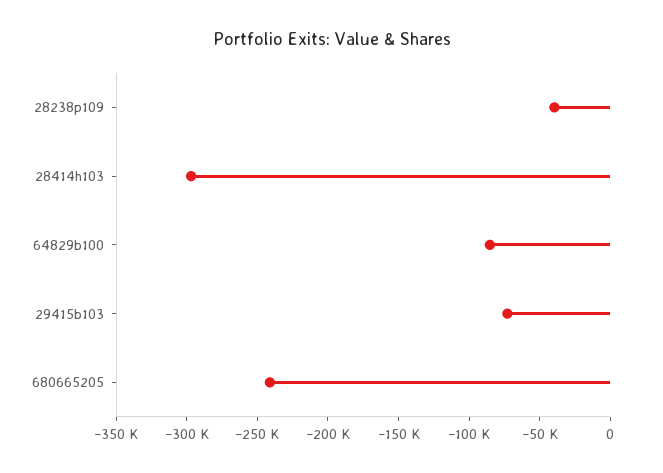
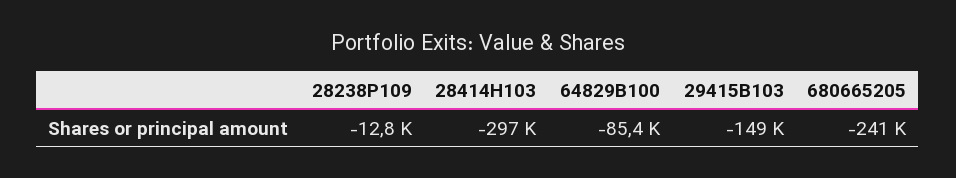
  {
-   "28238p109": -40000,
+   "28238p109": -12800,
    "28414h103": -297000,
    "64829b100": -85400,
-   "29415b103": -70000,
+   "29415b103": -149000,
    "680665205": -241000
  }

